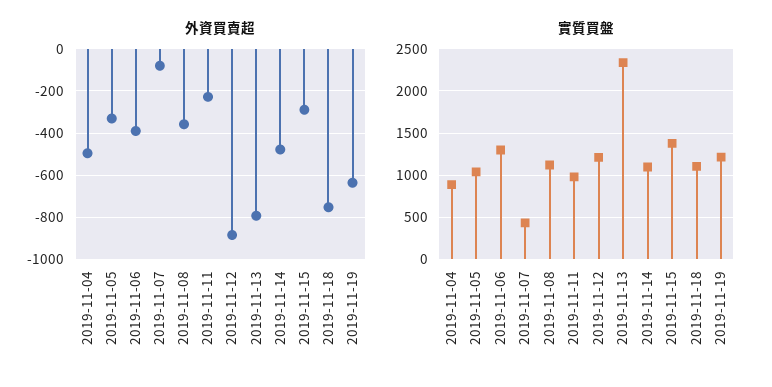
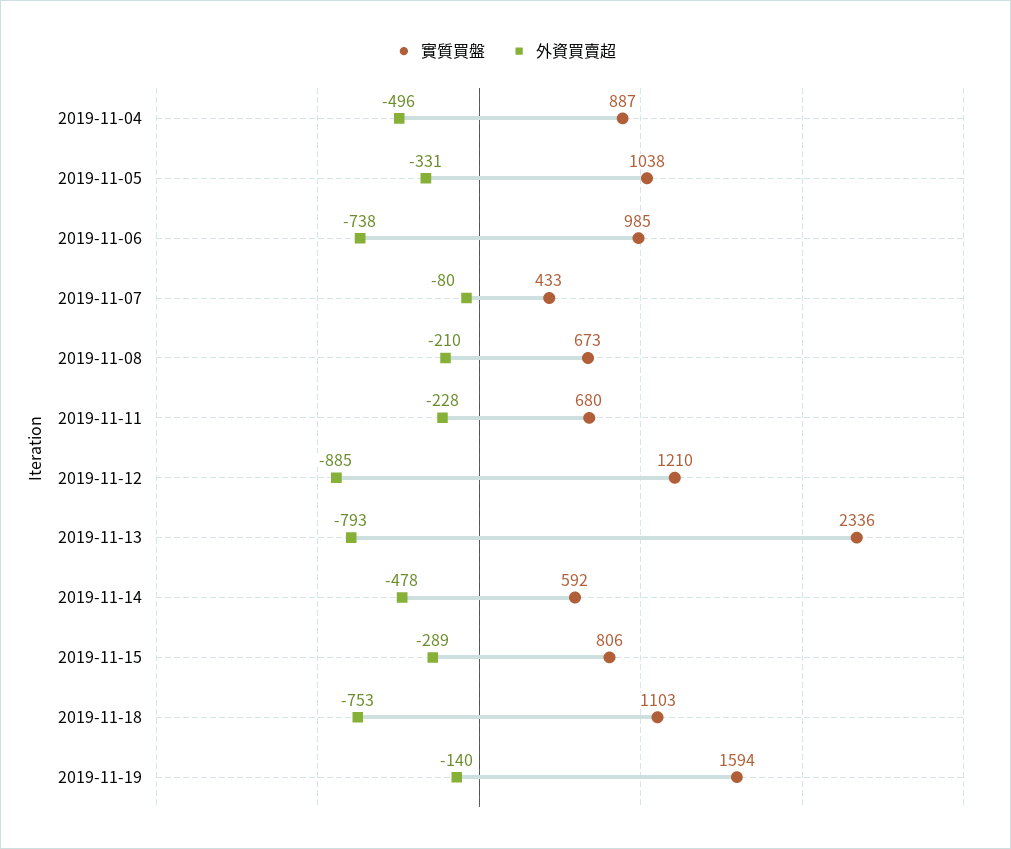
  {
    "外資買賣超": {
      "2019-11-04": -496,
      "2019-11-05": -331,
-     "2019-11-06": -400,
+     "2019-11-06": -738,
      "2019-11-07": -80,
-     "2019-11-08": -350,
+     "2019-11-08": -210,
      "2019-11-11": -228,
      "2019-11-12": -885,
      "2019-11-13": -793,
      "2019-11-14": -478,
      "2019-11-15": -289,
      "2019-11-18": -753,
-     "2019-11-19": -650
+     "2019-11-19": -140
    },
    "實質買盤": {
      "2019-11-04": 887,
      "2019-11-05": 1038,
-     "2019-11-06": 1300,
+     "2019-11-06": 985,
      "2019-11-07": 433,
-     "2019-11-08": 1100,
+     "2019-11-08": 673,
-     "2019-11-11": 1000,
+     "2019-11-11": 680,
      "2019-11-12": 1210,
      "2019-11-13": 2336,
-     "2019-11-14": 1100,
+     "2019-11-14": 592,
-     "2019-11-15": 1400,
+     "2019-11-15": 806,
      "2019-11-18": 1103,
-     "2019-11-19": 1200
+     "2019-11-19": 1594
    }
  }

